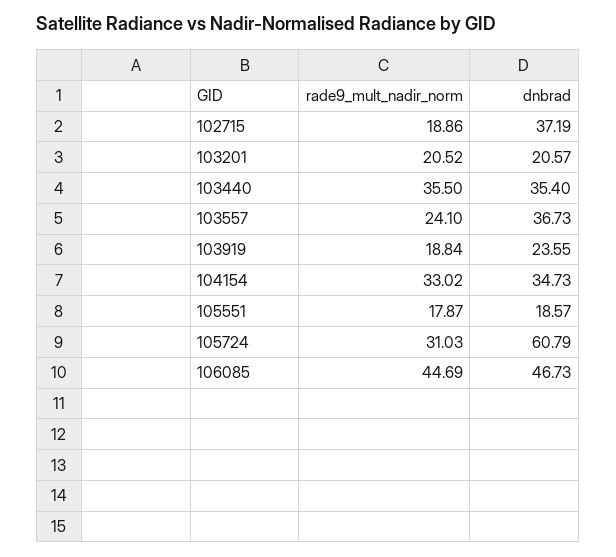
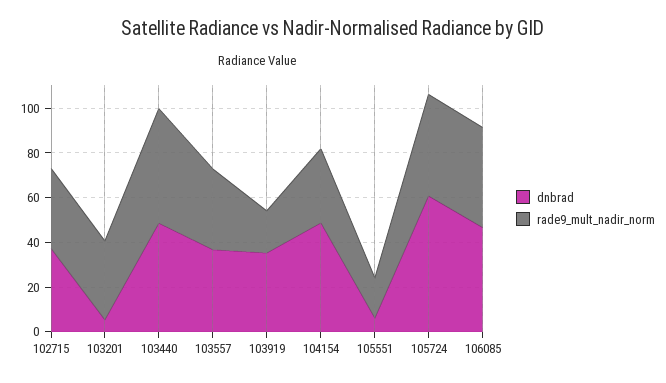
  {
    "rade9_mult_nadir_norm": {
-     "102715": 18.86,
+     "102715": 35,
-     "103201": 20.52,
+     "103201": 35,
-     "103440": 35.5,
+     "103440": 50,
-     "103557": 24.1,
+     "103557": 35,
      "103919": 18.84,
      "104154": 33.02,
      "105551": 17.87,
-     "105724": 31.03,
+     "105724": 45,
      "106085": 44.69
    },
    "dnbrad": {
      "102715": 37.19,
-     "103201": 20.57,
+     "103201": 5,
-     "103440": 35.4,
+     "103440": 50,
      "103557": 36.73,
-     "103919": 23.55,
+     "103919": 35,
-     "104154": 34.73,
+     "104154": 50,
-     "105551": 18.57,
+     "105551": 5,
      "105724": 60.79,
      "106085": 46.73
    }
  }

